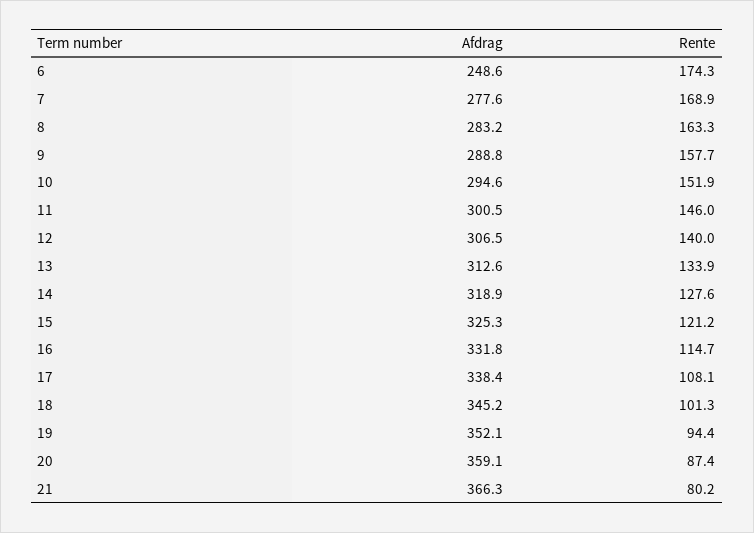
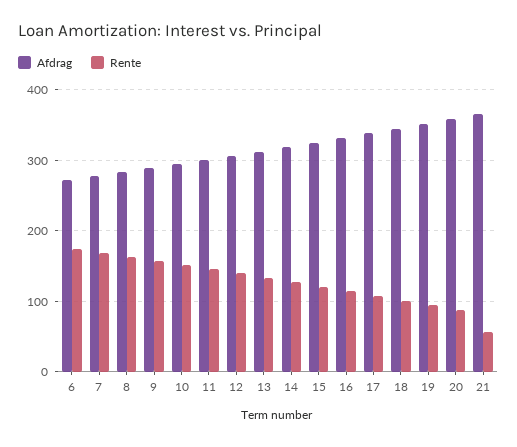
  {
    "Afdrag": {
-     "6": 248.6,
+     "6": 270,
      "7": 277.6,
      "8": 283.2,
      "9": 288.8,
      "10": 294.6,
      "11": 300.5,
      "12": 306.5,
      "13": 312.6,
      "14": 318.9,
      "15": 325.3,
      "16": 331.8,
      "17": 338.4,
      "18": 345.2,
      "19": 352.1,
      "20": 359.1,
      "21": 366.3
    },
    "Rente": {
      "6": 174.3,
      "7": 168.9,
      "8": 163.3,
      "9": 157.7,
      "10": 151.9,
      "11": 146,
      "12": 140,
      "13": 133.9,
      "14": 127.6,
      "15": 121.2,
      "16": 114.7,
      "17": 108.1,
      "18": 101.3,
      "19": 94.4,
      "20": 87.4,
-     "21": 80.2
+     "21": 60
    }
  }

